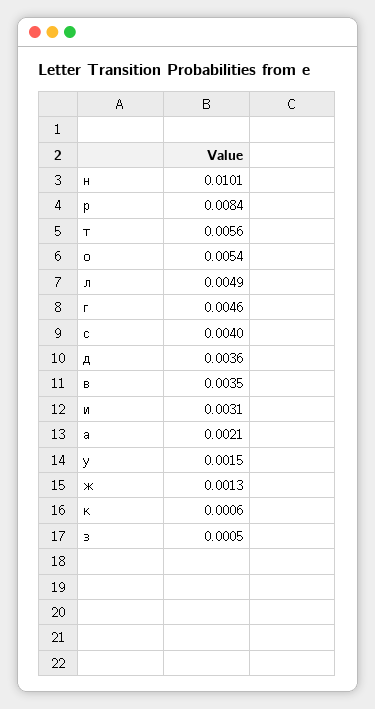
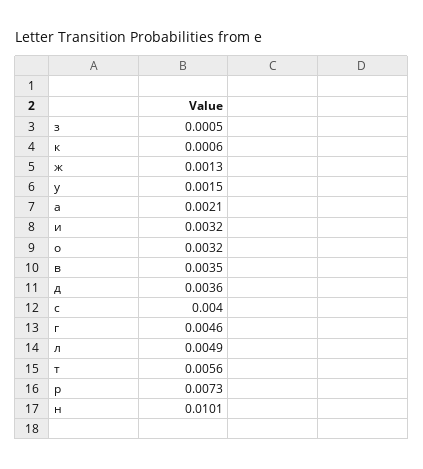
  {
    "н": 0.0101,
-   "р": 0.0084,
+   "р": 0.0073,
    "т": 0.0056,
-   "о": 0.0054,
+   "о": 0.0032,
    "л": 0.0049,
    "г": 0.0046,
    "с": 0.004,
    "д": 0.0036,
    "в": 0.0035,
-   "и": 0.0031,
+   "и": 0.0032,
    "а": 0.0021,
    "у": 0.0015,
    "ж": 0.0013,
    "к": 0.0006,
    "з": 0.0005
  }

